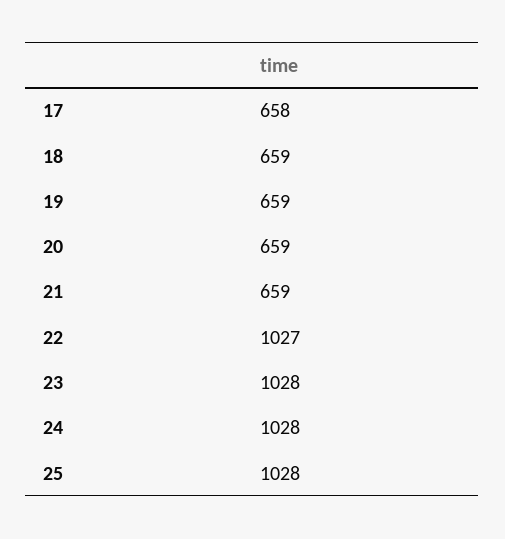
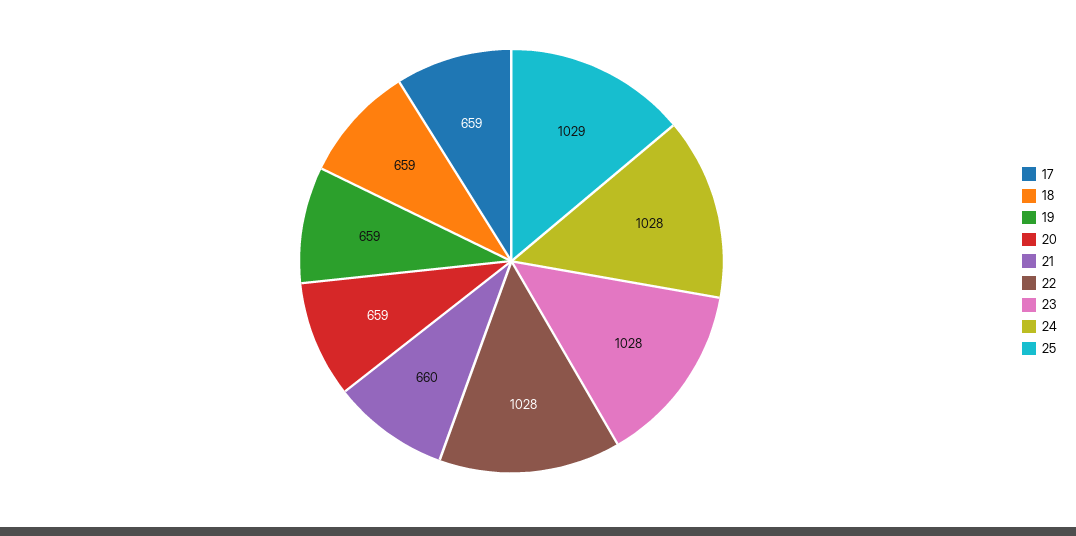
  {
-   "17": 658,
+   "17": 659,
    "18": 659,
    "19": 659,
    "20": 659,
-   "21": 659,
+   "21": 660,
-   "22": 1027,
+   "22": 1028,
    "23": 1028,
    "24": 1028,
-   "25": 1028
+   "25": 1029
  }

